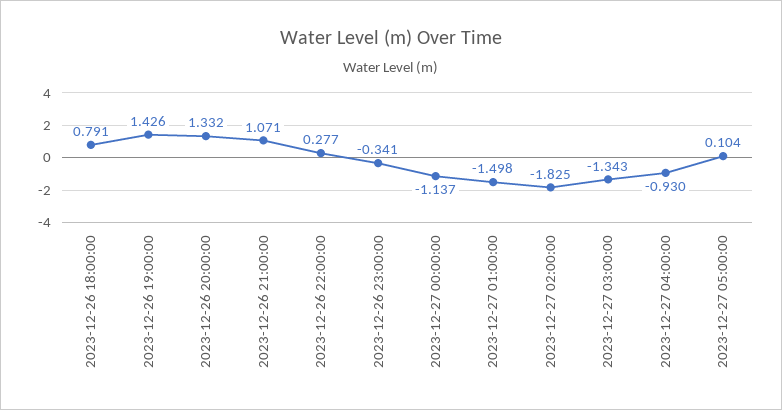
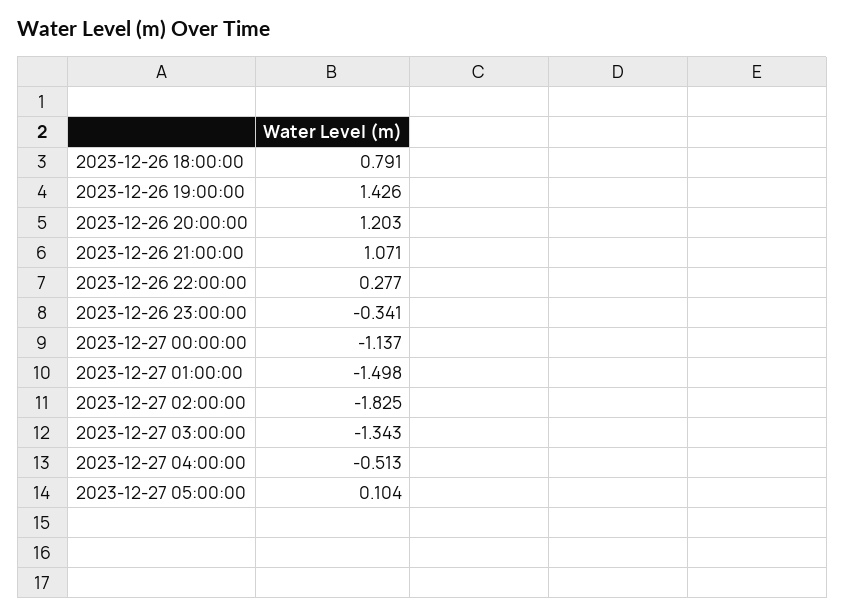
  {
    "2023-12-26 18:00:00": 0.791,
    "2023-12-26 19:00:00": 1.426,
-   "2023-12-26 20:00:00": 1.332,
+   "2023-12-26 20:00:00": 1.203,
    "2023-12-26 21:00:00": 1.071,
    "2023-12-26 22:00:00": 0.277,
    "2023-12-26 23:00:00": -0.341,
    "2023-12-27 00:00:00": -1.137,
    "2023-12-27 01:00:00": -1.498,
    "2023-12-27 02:00:00": -1.825,
    "2023-12-27 03:00:00": -1.343,
-   "2023-12-27 04:00:00": -0.93,
+   "2023-12-27 04:00:00": -0.513,
    "2023-12-27 05:00:00": 0.104
  }

